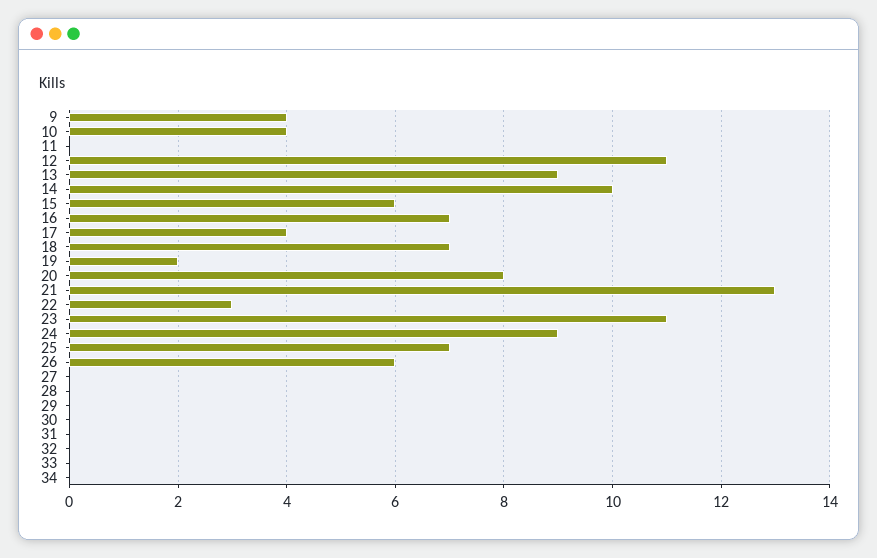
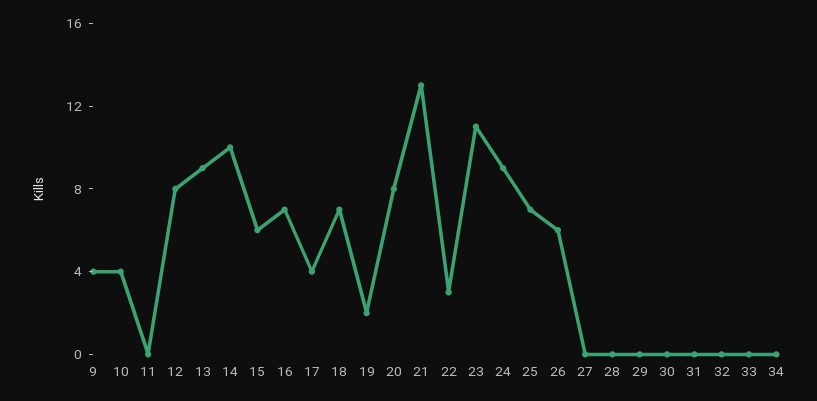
  {
    "9": 4,
    "10": 4,
    "11": 0,
-   "12": 11,
+   "12": 8,
    "13": 9,
    "14": 10,
    "15": 6,
    "16": 7,
    "17": 4,
    "18": 7,
    "19": 2,
    "20": 8,
    "21": 13,
    "22": 3,
    "23": 11,
    "24": 9,
    "25": 7,
    "26": 6,
    "27": 0,
    "28": 0,
    "29": 0,
    "30": 0,
    "31": 0,
    "32": 0,
    "33": 0,
    "34": 0
  }

